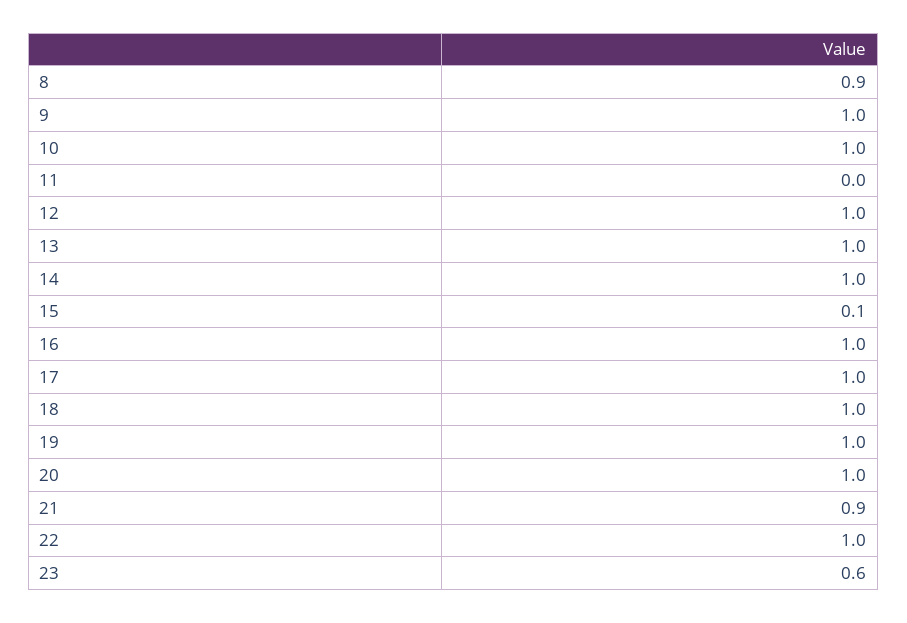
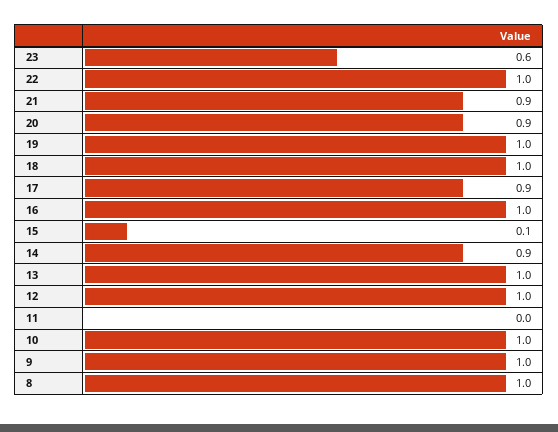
  {
-   "8": 0.9,
+   "8": 1,
    "9": 1,
    "10": 1,
    "11": 0,
    "12": 1,
    "13": 1,
-   "14": 1,
+   "14": 0.9,
    "15": 0.1,
    "16": 1,
-   "17": 1,
+   "17": 0.9,
    "18": 1,
    "19": 1,
-   "20": 1,
+   "20": 0.9,
    "21": 0.9,
    "22": 1,
    "23": 0.6
  }

